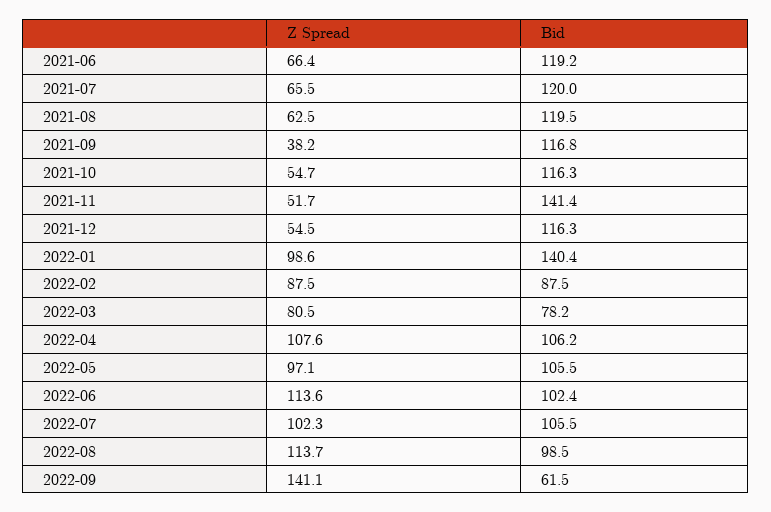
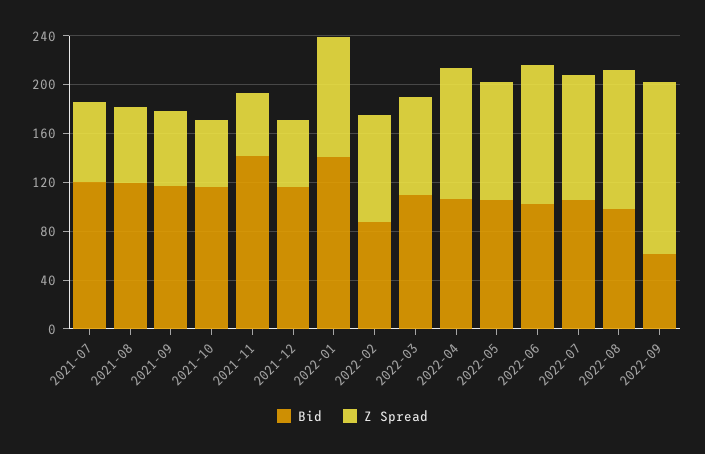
  {
    "Z Spread": {
-     "2021-06": 66.4,
      "2021-07": 65.5,
      "2021-08": 62.5,
-     "2021-09": 38.2,
+     "2021-09": 60,
      "2021-10": 54.7,
      "2021-11": 51.7,
      "2021-12": 54.5,
      "2022-01": 98.6,
      "2022-02": 87.5,
      "2022-03": 80.5,
      "2022-04": 107.6,
      "2022-05": 97.1,
      "2022-06": 113.6,
      "2022-07": 102.3,
      "2022-08": 113.7,
      "2022-09": 141.1
    },
    "Bid": {
-     "2021-06": 119.2,
      "2021-07": 120,
      "2021-08": 119.5,
      "2021-09": 116.8,
      "2021-10": 116.3,
      "2021-11": 141.4,
      "2021-12": 116.3,
      "2022-01": 140.4,
      "2022-02": 87.5,
-     "2022-03": 78.2,
+     "2022-03": 110,
      "2022-04": 106.2,
      "2022-05": 105.5,
      "2022-06": 102.4,
      "2022-07": 105.5,
      "2022-08": 98.5,
      "2022-09": 61.5
    }
  }

